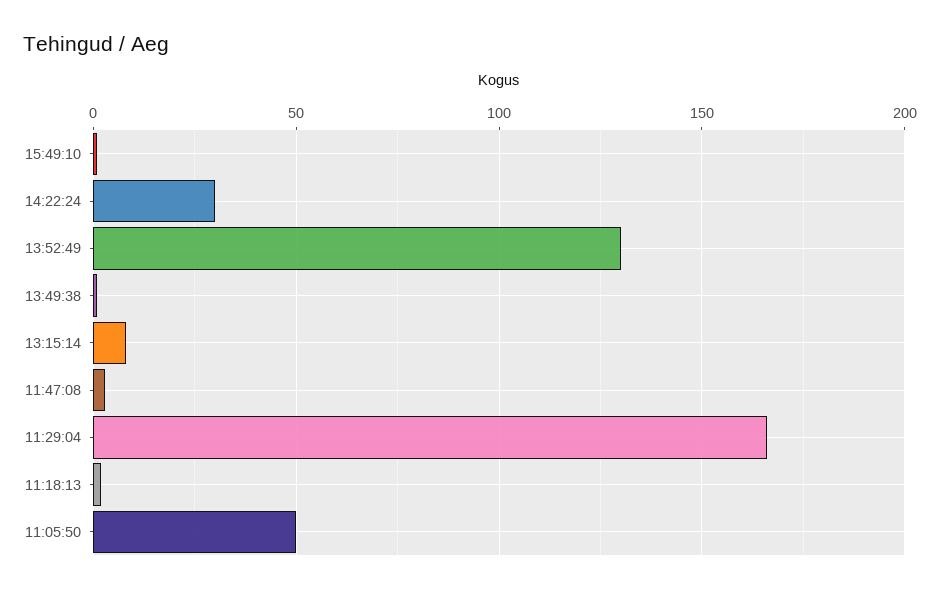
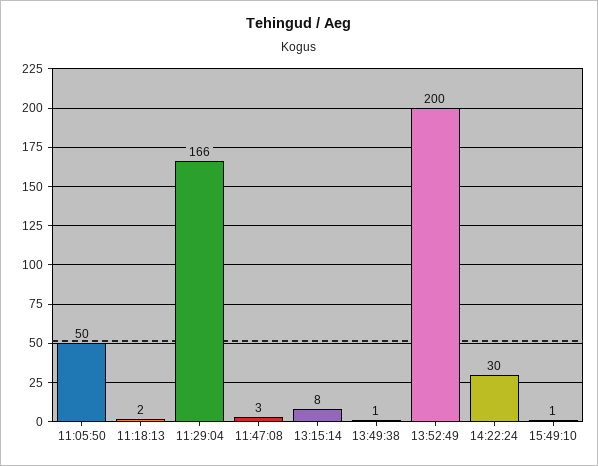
  {
    "15:49:10": 1,
    "14:22:24": 30,
-   "13:52:49": 130,
+   "13:52:49": 200,
    "13:49:38": 1,
    "13:15:14": 8,
    "11:47:08": 3,
    "11:29:04": 166,
    "11:18:13": 2,
    "11:05:50": 50
  }

